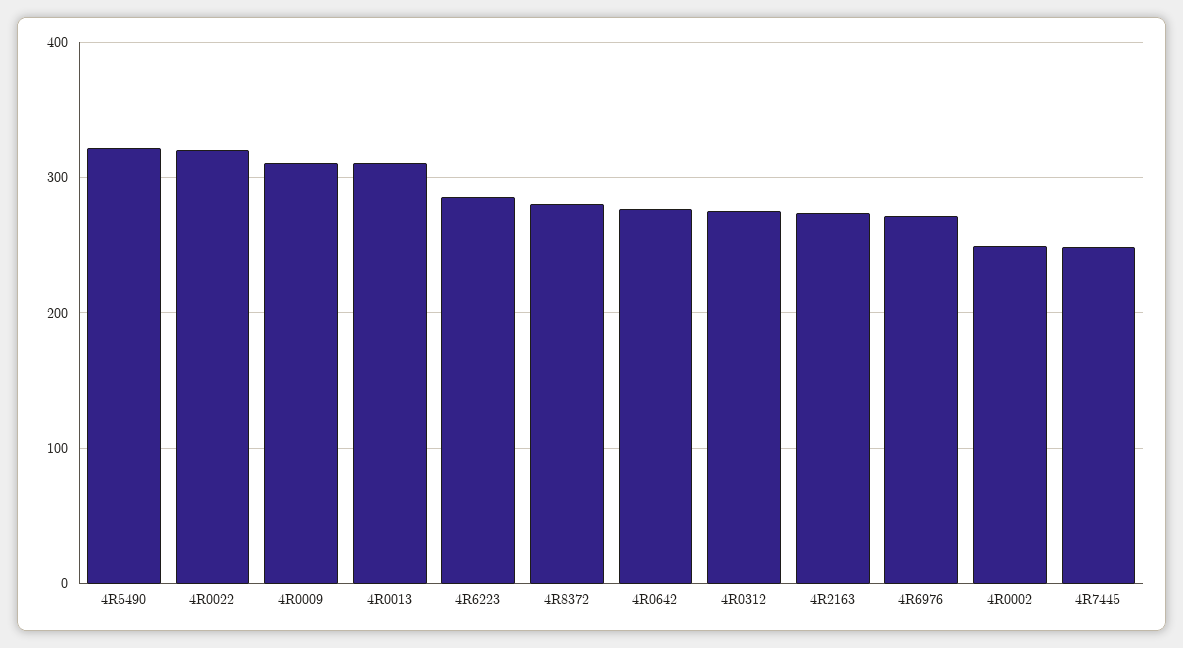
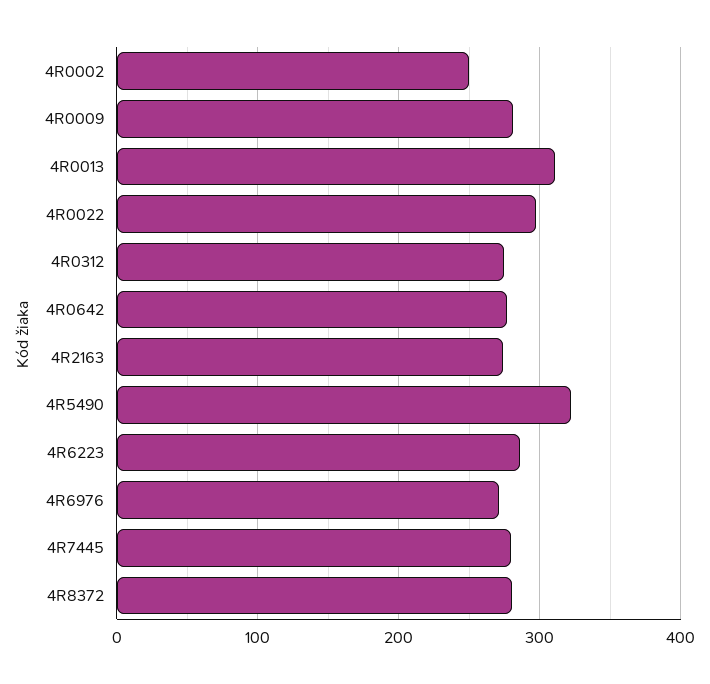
  {
    "4R5490": 320,
-   "4R0022": 320,
+   "4R0022": 300,
-   "4R0009": 310,
+   "4R0009": 280,
    "4R0013": 310,
    "4R6223": 290,
    "4R8372": 280,
    "4R0642": 280,
    "4R0312": 280,
    "4R2163": 270,
    "4R6976": 270,
    "4R0002": 250,
-   "4R7445": 250
+   "4R7445": 280
  }

